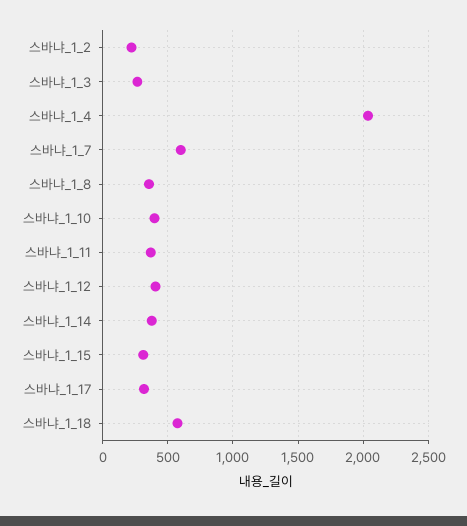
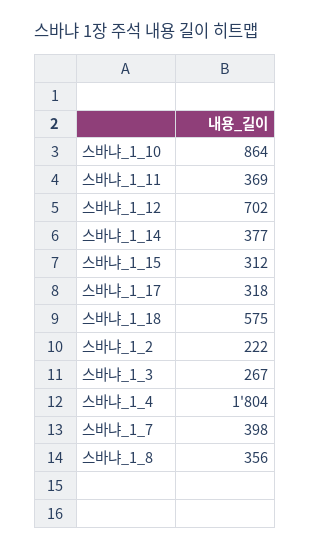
  {
    "스바냐_1_2": 222,
    "스바냐_1_3": 267,
-   "스바냐_1_4": 2050,
+   "스바냐_1_4": 1804,
-   "스바냐_1_7": 600,
+   "스바냐_1_7": 398,
    "스바냐_1_8": 356,
-   "스바냐_1_10": 400,
+   "스바냐_1_10": 864,
    "스바냐_1_11": 369,
-   "스바냐_1_12": 400,
+   "스바냐_1_12": 702,
    "스바냐_1_14": 377,
    "스바냐_1_15": 312,
    "스바냐_1_17": 318,
    "스바냐_1_18": 575
  }

